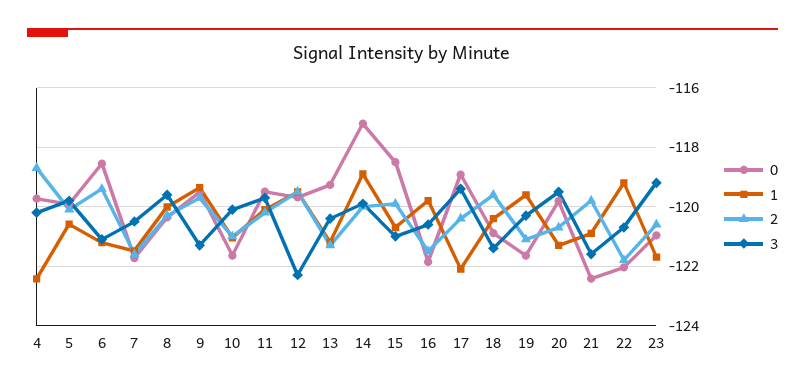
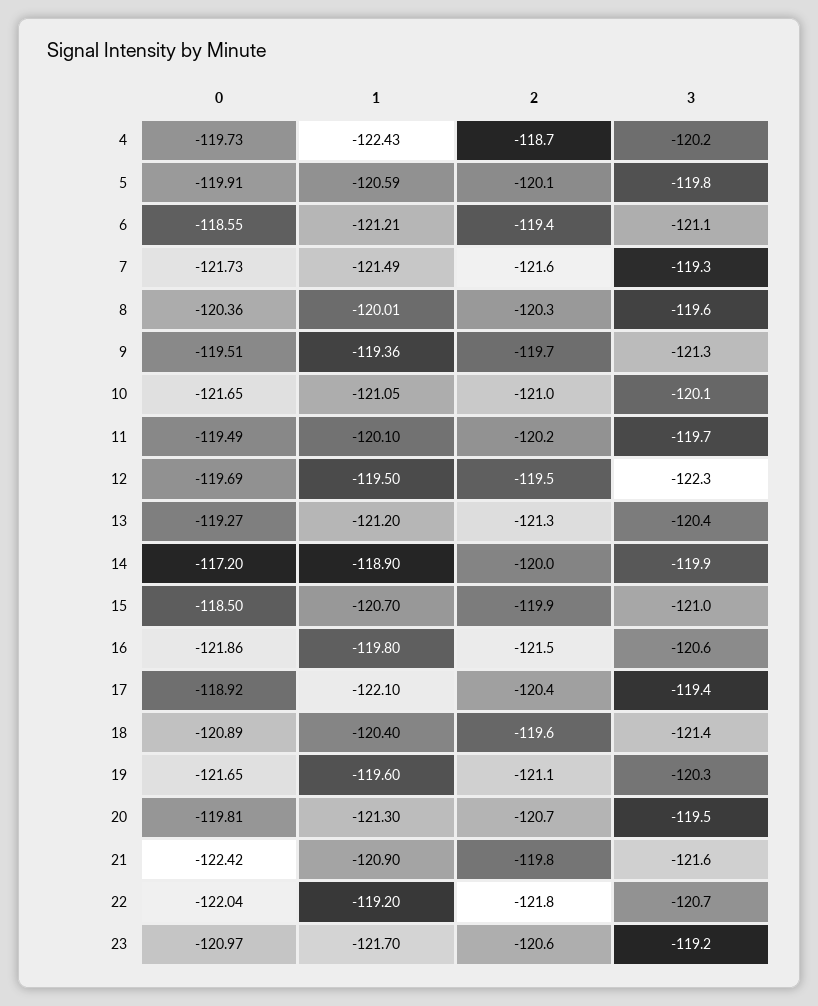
  {
    "0": {
      "4": -119.73,
      "5": -119.91,
      "6": -118.55,
      "7": -121.73,
      "8": -120.36,
      "9": -119.51,
      "10": -121.65,
      "11": -119.49,
      "12": -119.69,
      "13": -119.27,
      "14": -117.2,
      "15": -118.5,
      "16": -121.86,
      "17": -118.92,
      "18": -120.89,
      "19": -121.65,
      "20": -119.81,
      "21": -122.42,
      "22": -122.04,
      "23": -120.97
    },
    "1": {
      "4": -122.43,
      "5": -120.59,
      "6": -121.21,
      "7": -121.49,
      "8": -120.01,
      "9": -119.36,
      "10": -121.05,
      "11": -120.1,
      "12": -119.5,
      "13": -121.2,
      "14": -118.9,
      "15": -120.7,
      "16": -119.8,
      "17": -122.1,
      "18": -120.4,
      "19": -119.6,
      "20": -121.3,
      "21": -120.9,
      "22": -119.2,
      "23": -121.7
    },
    "2": {
      "4": -118.7,
      "5": -120.1,
      "6": -119.4,
      "7": -121.6,
      "8": -120.3,
      "9": -119.7,
      "10": -121,
      "11": -120.2,
      "12": -119.5,
      "13": -121.3,
      "14": -120,
      "15": -119.9,
      "16": -121.5,
      "17": -120.4,
      "18": -119.6,
      "19": -121.1,
      "20": -120.7,
      "21": -119.8,
      "22": -121.8,
      "23": -120.6
    },
    "3": {
      "4": -120.2,
      "5": -119.8,
      "6": -121.1,
-     "7": -120.5,
+     "7": -119.3,
      "8": -119.6,
      "9": -121.3,
      "10": -120.1,
      "11": -119.7,
      "12": -122.3,
      "13": -120.4,
      "14": -119.9,
      "15": -121,
      "16": -120.6,
      "17": -119.4,
      "18": -121.4,
      "19": -120.3,
      "20": -119.5,
      "21": -121.6,
      "22": -120.7,
      "23": -119.2
    }
  }

